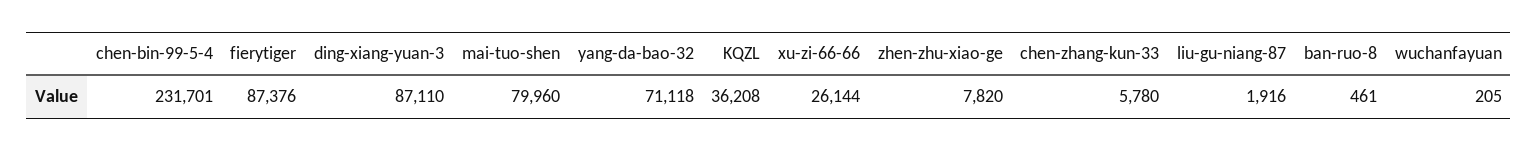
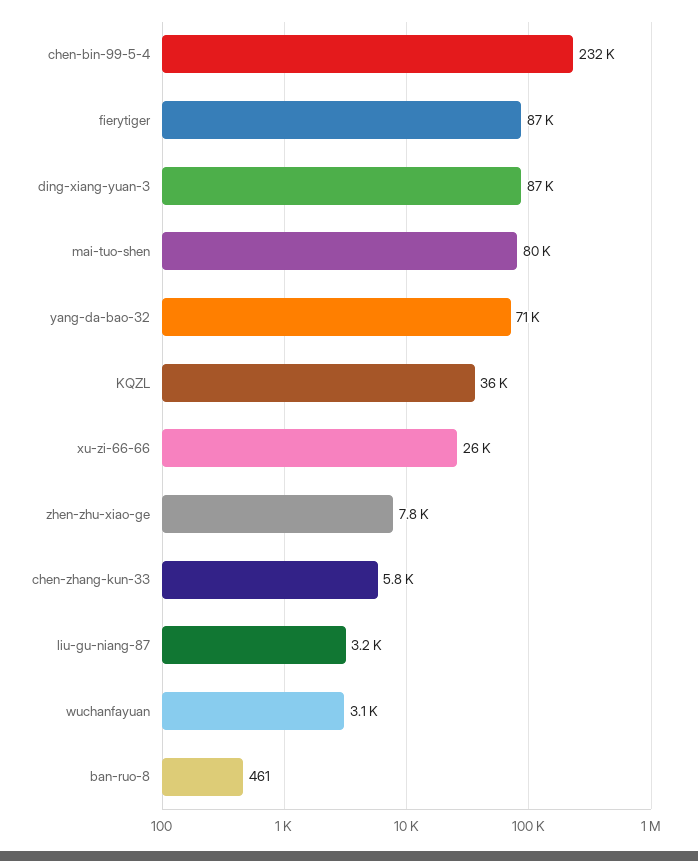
  {
    "chen-bin-99-5-4": 231701,
    "fierytiger": 87376,
    "ding-xiang-yuan-3": 87110,
    "mai-tuo-shen": 79960,
    "yang-da-bao-32": 71118,
    "KQZL": 36208,
    "xu-zi-66-66": 26144,
    "zhen-zhu-xiao-ge": 7820,
    "chen-zhang-kun-33": 5780,
-   "liu-gu-niang-87": 1916,
+   "liu-gu-niang-87": 3200,
    "ban-ruo-8": 461,
-   "wuchanfayuan": 205
+   "wuchanfayuan": 3100
  }

